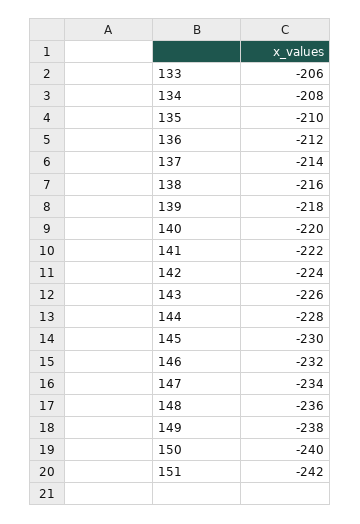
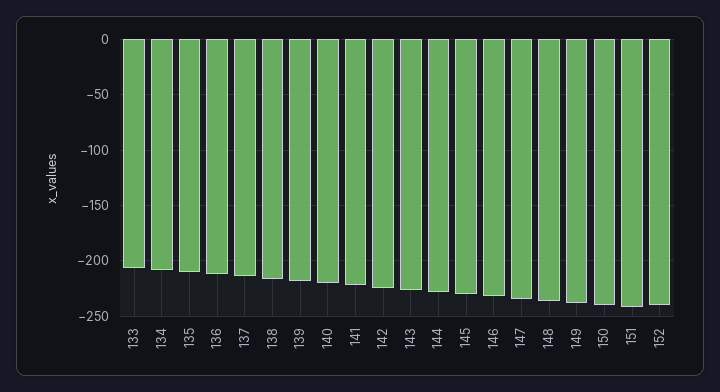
  {
    "133": -206,
    "134": -208,
    "135": -210,
    "136": -212,
    "137": -214,
    "138": -216,
    "139": -218,
    "140": -220,
    "141": -222,
    "142": -224,
    "143": -226,
    "144": -228,
    "145": -230,
    "146": -232,
    "147": -234,
    "148": -236,
    "149": -238,
    "150": -240,
-   "151": -242
+   "151": -242,
+   "152": -240
  }

